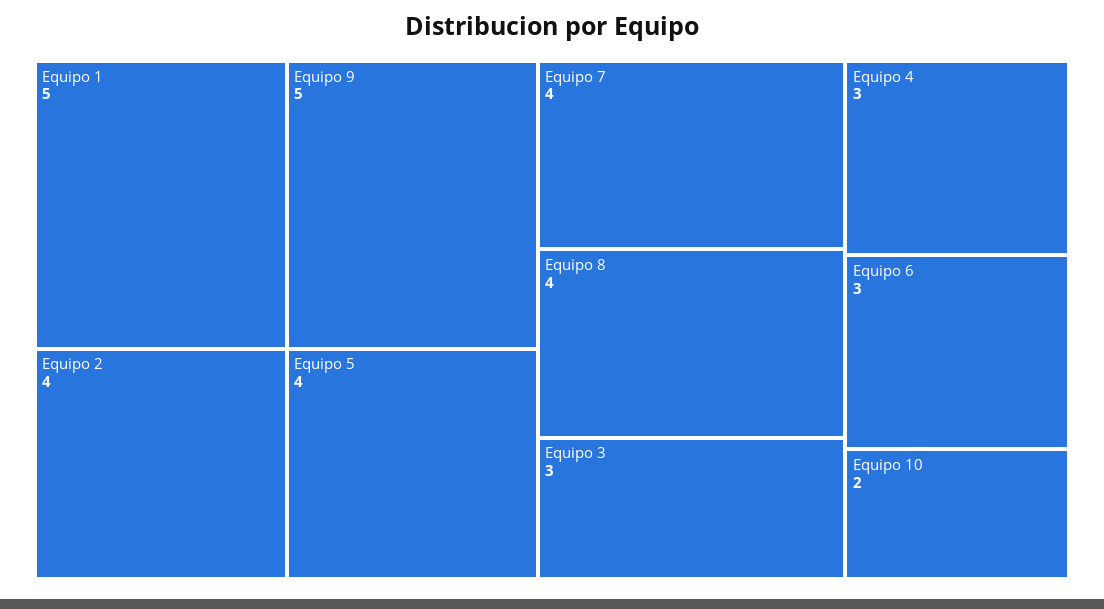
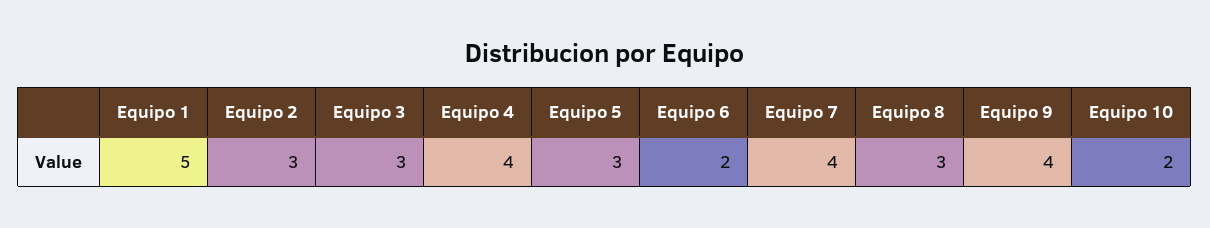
  {
    "Equipo 1": 5,
-   "Equipo 9": 5,
+   "Equipo 9": 4,
-   "Equipo 2": 4,
+   "Equipo 2": 3,
-   "Equipo 5": 4,
+   "Equipo 5": 3,
    "Equipo 7": 4,
-   "Equipo 8": 4,
+   "Equipo 8": 3,
    "Equipo 3": 3,
-   "Equipo 4": 3,
+   "Equipo 4": 4,
-   "Equipo 6": 3,
+   "Equipo 6": 2,
    "Equipo 10": 2
  }

